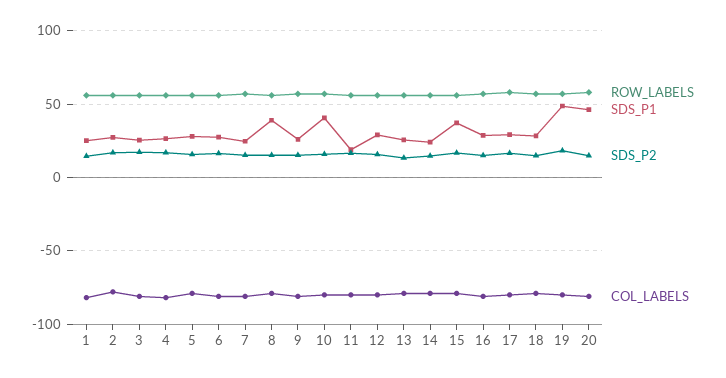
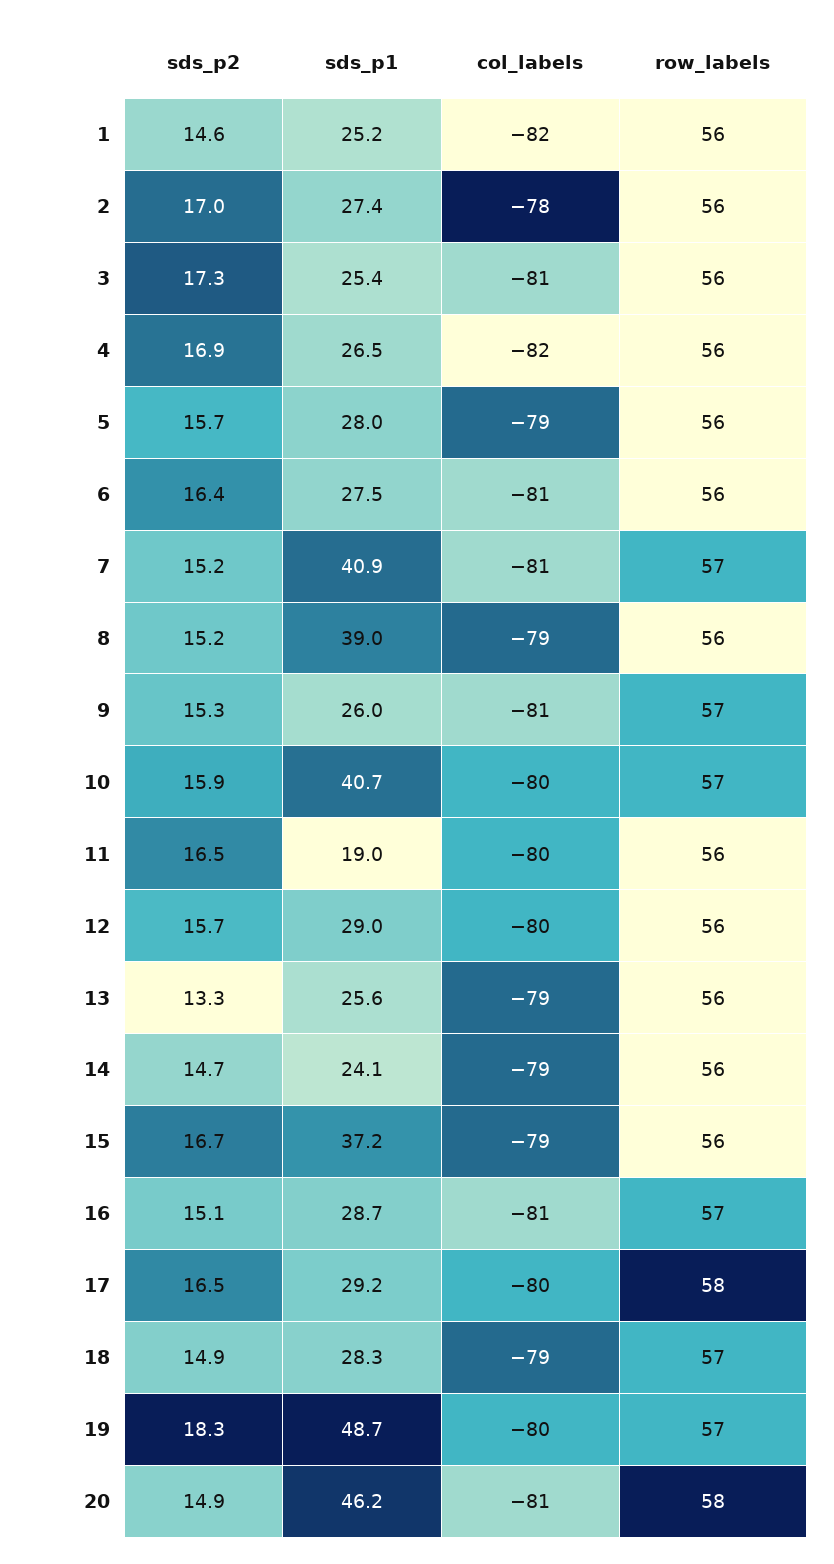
  {
    "ROW_LABELS": {
      "1": 56,
      "2": 56,
      "3": 56,
      "4": 56,
      "5": 56,
      "6": 56,
      "7": 57,
      "8": 56,
      "9": 57,
      "10": 57,
      "11": 56,
      "12": 56,
      "13": 56,
      "14": 56,
      "15": 56,
      "16": 57,
      "17": 58,
      "18": 57,
      "19": 57,
      "20": 58
    },
    "SDS_P1": {
      "1": 25.2,
      "2": 27.4,
      "3": 25.4,
      "4": 26.5,
      "5": 28,
      "6": 27.5,
-     "7": 25,
+     "7": 40.9,
      "8": 39,
      "9": 26,
      "10": 40.7,
      "11": 19,
      "12": 29,
      "13": 25.6,
      "14": 24.1,
      "15": 37.2,
      "16": 28.7,
      "17": 29.2,
      "18": 28.3,
      "19": 48.7,
      "20": 46.2
    },
    "SDS_P2": {
      "1": 14.6,
      "2": 17,
      "3": 17.3,
      "4": 16.9,
      "5": 15.7,
      "6": 16.4,
      "7": 15.2,
      "8": 15.2,
      "9": 15.3,
      "10": 15.9,
      "11": 16.5,
      "12": 15.7,
      "13": 13.3,
      "14": 14.7,
      "15": 16.7,
      "16": 15.1,
      "17": 16.5,
      "18": 14.9,
      "19": 18.3,
      "20": 14.9
    },
    "COL_LABELS": {
      "1": -82,
      "2": -78,
      "3": -81,
      "4": -82,
      "5": -79,
      "6": -81,
      "7": -81,
      "8": -79,
      "9": -81,
      "10": -80,
      "11": -80,
      "12": -80,
      "13": -79,
      "14": -79,
      "15": -79,
      "16": -81,
      "17": -80,
      "18": -79,
      "19": -80,
      "20": -81
    }
  }

